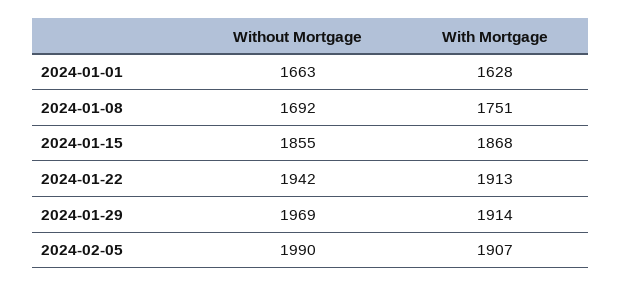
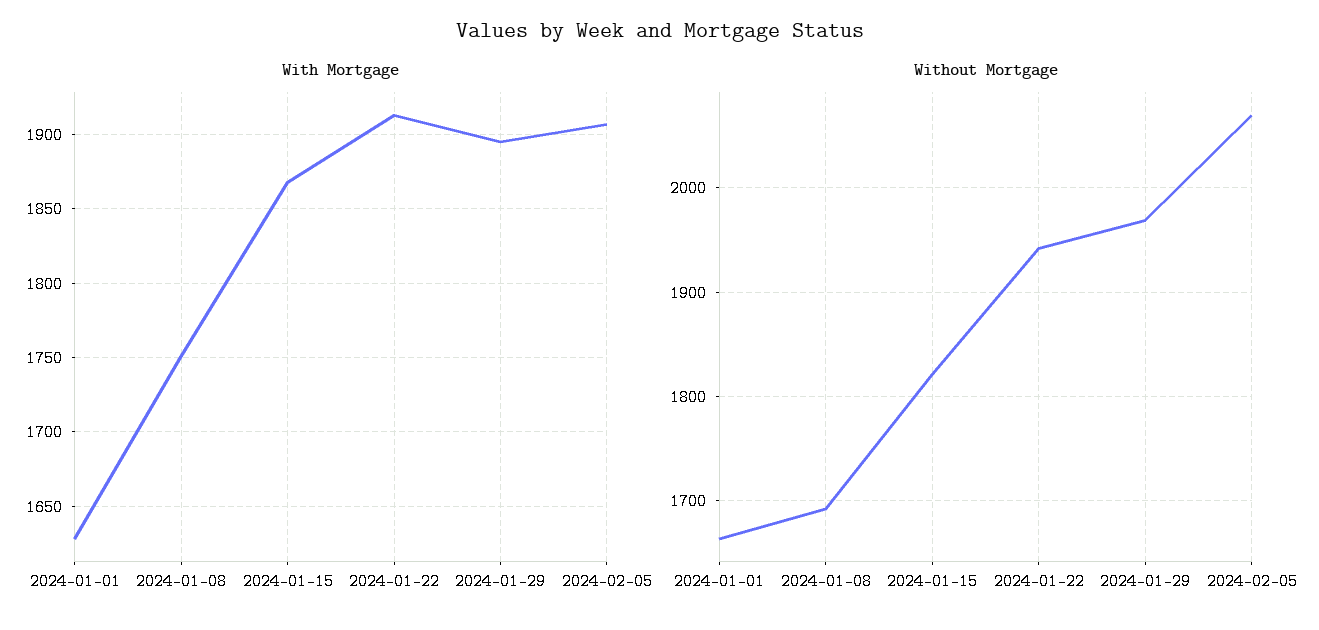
  {
    "Without Mortgage": {
      "2024-01-01": 1663,
      "2024-01-08": 1692,
-     "2024-01-15": 1855,
+     "2024-01-15": 1820,
      "2024-01-22": 1942,
      "2024-01-29": 1969,
-     "2024-02-05": 1990
+     "2024-02-05": 2070
    },
    "With Mortgage": {
      "2024-01-01": 1628,
      "2024-01-08": 1751,
      "2024-01-15": 1868,
      "2024-01-22": 1913,
-     "2024-01-29": 1914,
+     "2024-01-29": 1895,
      "2024-02-05": 1907
    }
  }

